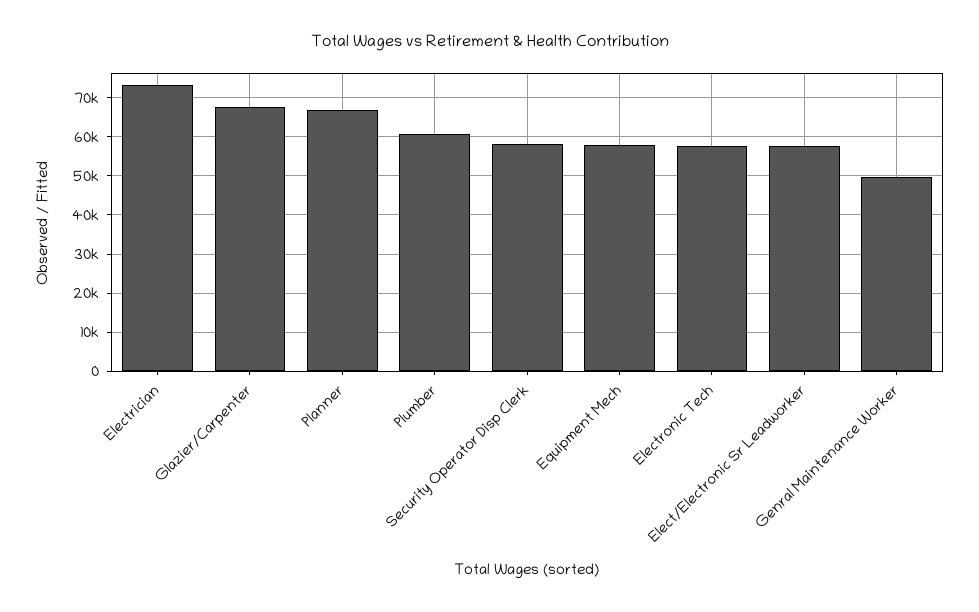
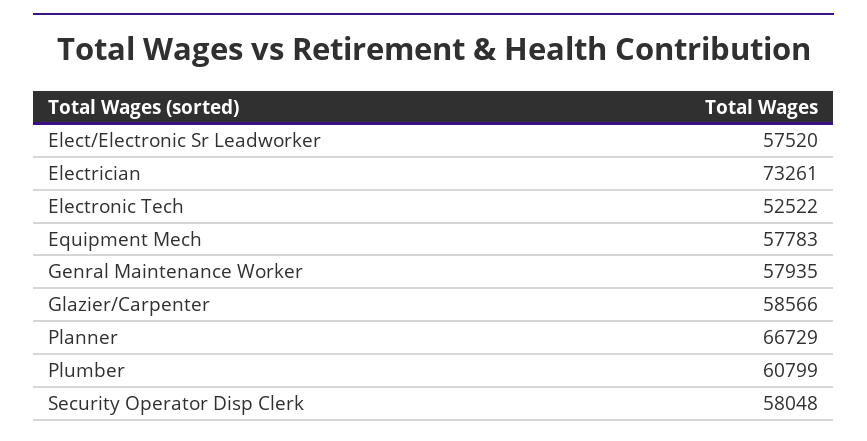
  {
    "Electrician": 73261,
-   "Glazier/Carpenter": 68000,
+   "Glazier/Carpenter": 58566,
    "Planner": 66729,
    "Plumber": 60799,
    "Security Operator Disp Clerk": 58048,
    "Equipment Mech": 57783,
-   "Electronic Tech": 58000,
+   "Electronic Tech": 52522,
    "Elect/Electronic Sr Leadworker": 57520,
-   "Genral Maintenance Worker": 50000
+   "Genral Maintenance Worker": 57935
  }

